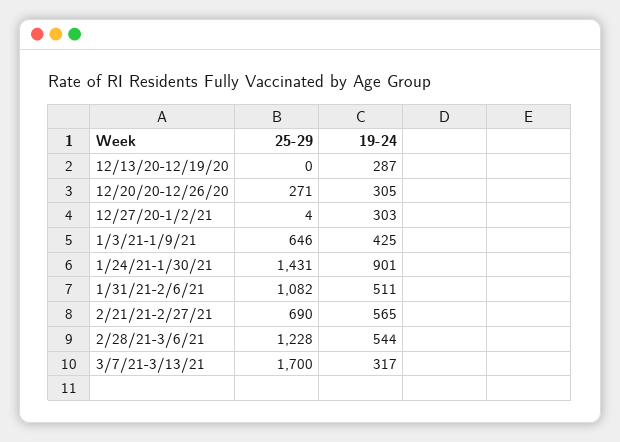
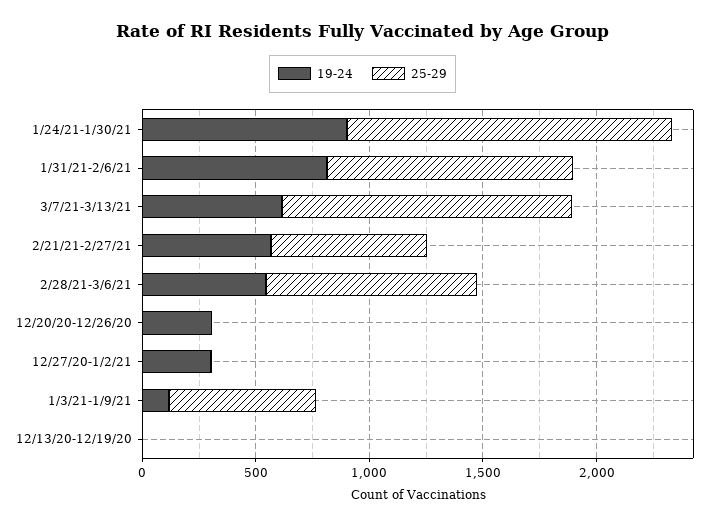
  {
    "25-29": {
      "12/13/20-12/19/20": 0,
-     "12/20/20-12/26/20": 271,
+     "12/20/20-12/26/20": 0,
      "12/27/20-1/2/21": 4,
      "1/3/21-1/9/21": 646,
      "1/24/21-1/30/21": 1431,
      "1/31/21-2/6/21": 1082,
      "2/21/21-2/27/21": 690,
-     "2/28/21-3/6/21": 1228,
+     "2/28/21-3/6/21": 900,
-     "3/7/21-3/13/21": 1700
+     "3/7/21-3/13/21": 1300
    },
    "19-24": {
-     "12/13/20-12/19/20": 287,
+     "12/13/20-12/19/20": 0,
      "12/20/20-12/26/20": 305,
      "12/27/20-1/2/21": 303,
-     "1/3/21-1/9/21": 425,
+     "1/3/21-1/9/21": 100,
      "1/24/21-1/30/21": 901,
-     "1/31/21-2/6/21": 511,
+     "1/31/21-2/6/21": 800,
      "2/21/21-2/27/21": 565,
      "2/28/21-3/6/21": 544,
-     "3/7/21-3/13/21": 317
+     "3/7/21-3/13/21": 600
    }
  }

